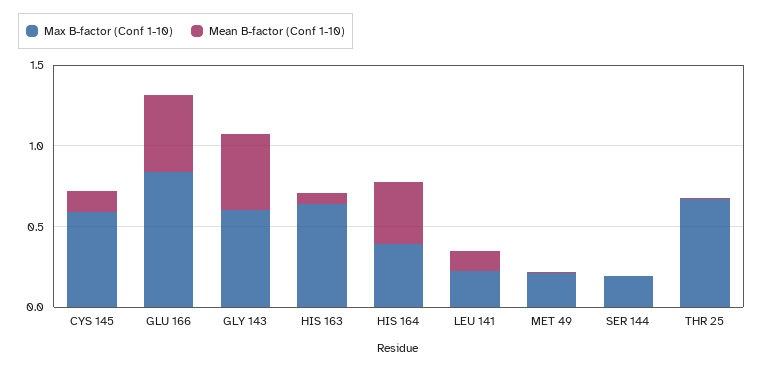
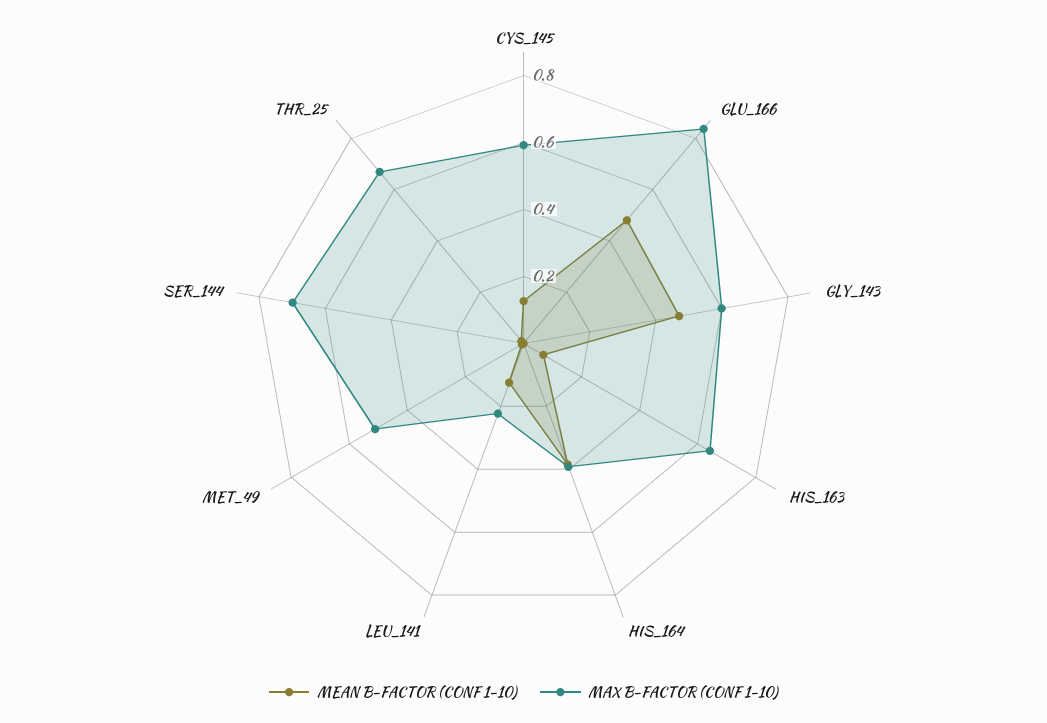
  {
    "Max B-factor (Conf 1-10)": {
      "CYS 145": 0.6,
      "GLU 166": 0.85,
      "GLY 143": 0.6,
      "HIS 163": 0.65,
      "HIS 164": 0.4,
      "LEU 141": 0.2,
-     "MET 49": 0.2,
+     "MET 49": 0.5,
-     "SER 144": 0.2,
+     "SER 144": 0.7,
      "THR 25": 0.65
    },
    "Mean B-factor (Conf 1-10)": {
      "CYS 145": 0.15,
      "GLU 166": 0.5,
      "GLY 143": 0.45,
      "HIS 163": 0.05,
      "HIS 164": 0.4,
      "LEU 141": 0.1,
      "MET 49": 0,
      "SER 144": 0,
      "THR 25": 0
    }
  }

